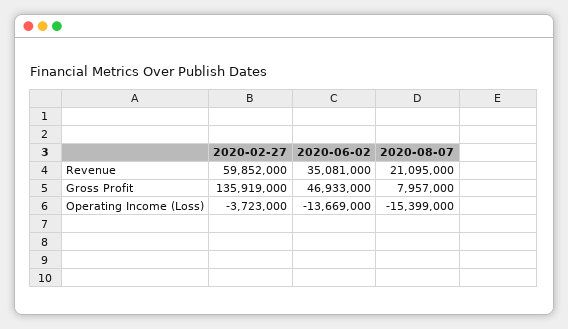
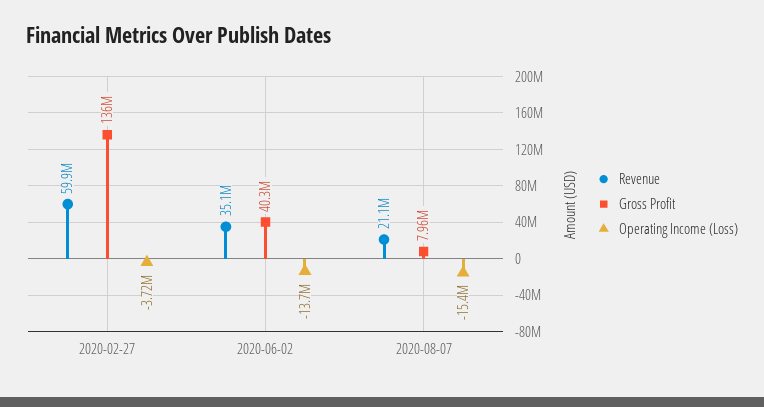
  {
    "Revenue": {
      "2020-02-27": 59852000,
      "2020-06-02": 35081000,
      "2020-08-07": 21095000
    },
    "Gross Profit": {
      "2020-02-27": 135919000,
-     "2020-06-02": 46933000,
+     "2020-06-02": 40300000,
      "2020-08-07": 7957000
    },
    "Operating Income (Loss)": {
      "2020-02-27": -3723000,
      "2020-06-02": -13669000,
      "2020-08-07": -15399000
    }
  }

